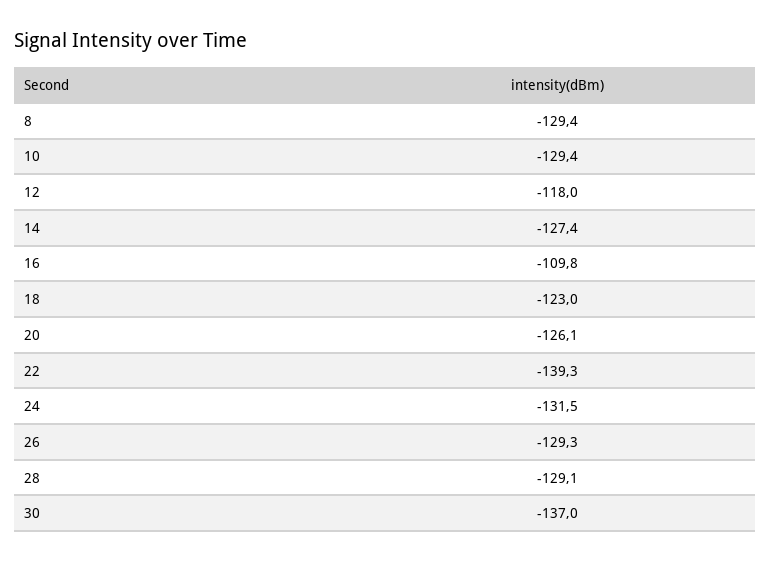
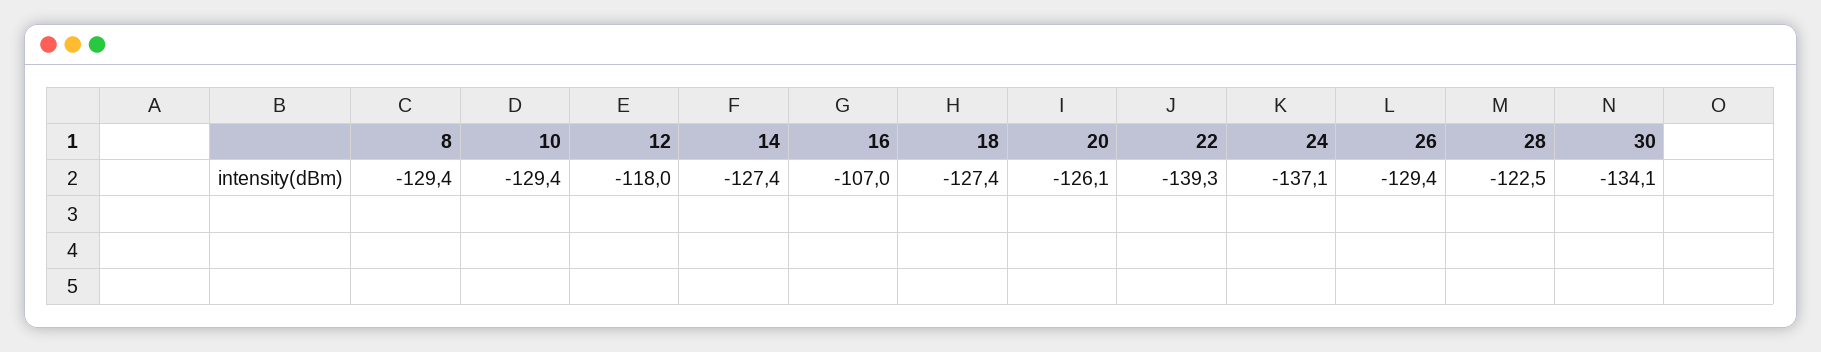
  {
    "8": -129.4,
    "10": -129.4,
    "12": -118,
    "14": -127.4,
-   "16": -109.8,
+   "16": -107,
-   "18": -123,
+   "18": -127.4,
    "20": -126.1,
    "22": -139.3,
-   "24": -131.5,
+   "24": -137.1,
-   "26": -129.3,
+   "26": -129.4,
-   "28": -129.1,
+   "28": -122.5,
-   "30": -137
+   "30": -134.1
  }

